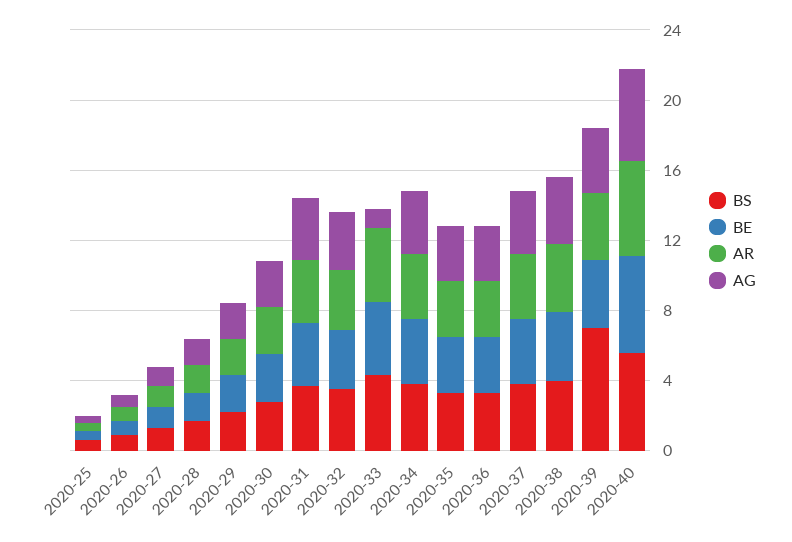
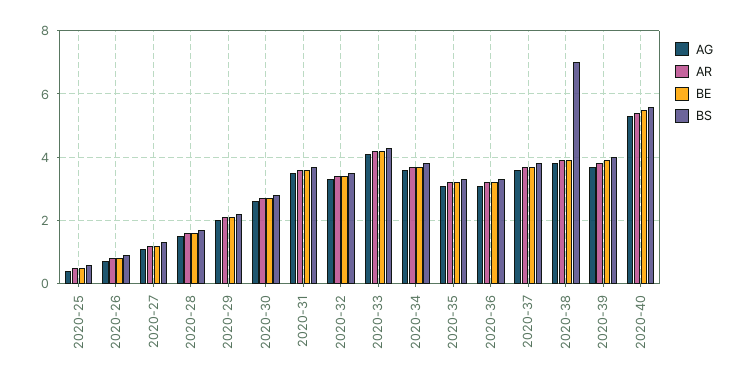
  {
    "BS": {
      "2020-25": 0.5,
      "2020-26": 1,
      "2020-27": 1.5,
      "2020-28": 1.5,
      "2020-29": 2,
      "2020-30": 3,
      "2020-31": 3.5,
      "2020-32": 3.5,
      "2020-33": 4.5,
      "2020-34": 4,
      "2020-35": 3.5,
      "2020-36": 3.5,
      "2020-37": 4,
-     "2020-38": 4,
+     "2020-38": 7,
-     "2020-39": 7,
+     "2020-39": 4,
      "2020-40": 5.5
    },
    "BE": {
      "2020-25": 0.5,
      "2020-26": 1,
      "2020-27": 1,
      "2020-28": 1.5,
      "2020-29": 2,
      "2020-30": 2.5,
      "2020-31": 3.5,
      "2020-32": 3.5,
      "2020-33": 4,
      "2020-34": 3.5,
      "2020-35": 3,
      "2020-36": 3,
      "2020-37": 3.5,
      "2020-38": 4,
      "2020-39": 4,
      "2020-40": 5.5
    },
    "AR": {
      "2020-25": 0.5,
      "2020-26": 1,
      "2020-27": 1,
      "2020-28": 1.5,
      "2020-29": 2,
      "2020-30": 2.5,
      "2020-31": 3.5,
      "2020-32": 3.5,
      "2020-33": 4,
      "2020-34": 3.5,
      "2020-35": 3,
      "2020-36": 3,
      "2020-37": 3.5,
      "2020-38": 4,
      "2020-39": 4,
      "2020-40": 5.5
    },
    "AG": {
      "2020-25": 0.5,
      "2020-26": 0.5,
      "2020-27": 1,
      "2020-28": 1.5,
      "2020-29": 2,
      "2020-30": 2.5,
      "2020-31": 3.5,
      "2020-32": 3.5,
-     "2020-33": 1,
+     "2020-33": 4,
      "2020-34": 3.5,
      "2020-35": 3,
      "2020-36": 3,
      "2020-37": 3.5,
      "2020-38": 4,
      "2020-39": 3.5,
      "2020-40": 5.5
    }
  }

